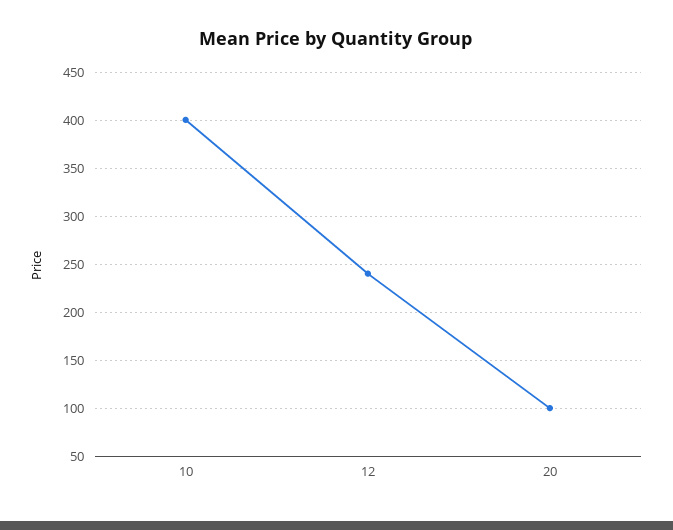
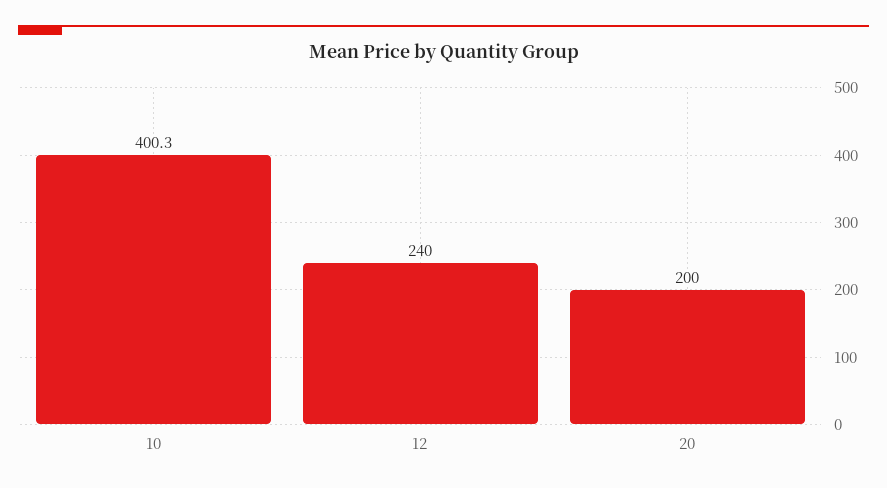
  {
    "10": 400.3,
    "12": 240,
-   "20": 100
+   "20": 200
  }

